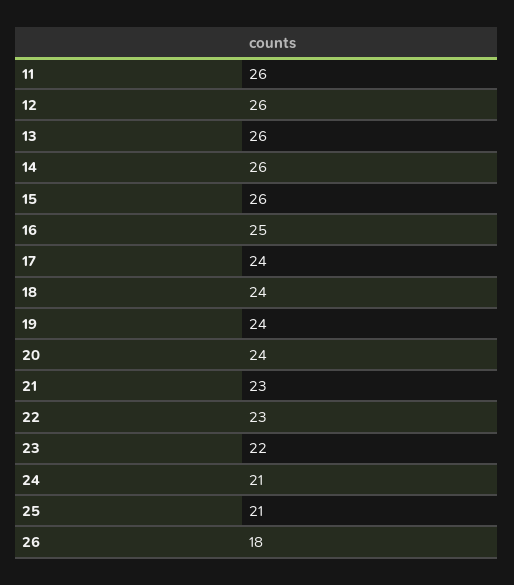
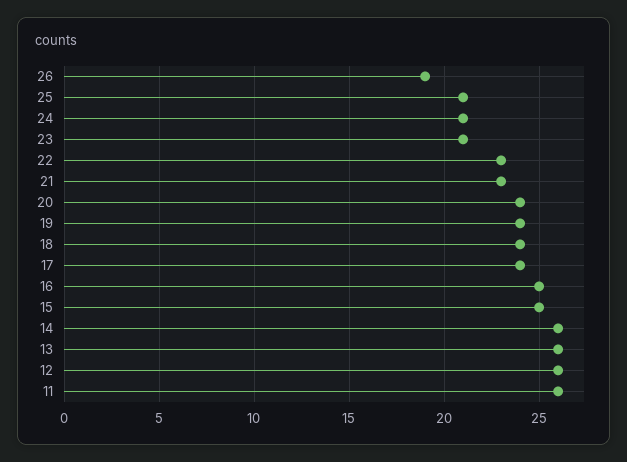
  {
    "11": 26,
    "12": 26,
    "13": 26,
    "14": 26,
-   "15": 26,
+   "15": 25,
    "16": 25,
    "17": 24,
    "18": 24,
    "19": 24,
    "20": 24,
    "21": 23,
    "22": 23,
-   "23": 22,
+   "23": 21,
    "24": 21,
    "25": 21,
-   "26": 18
+   "26": 19
  }

